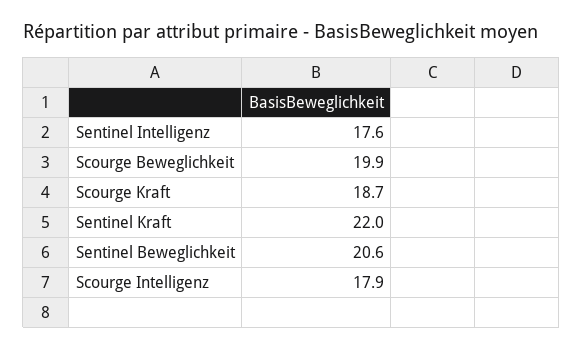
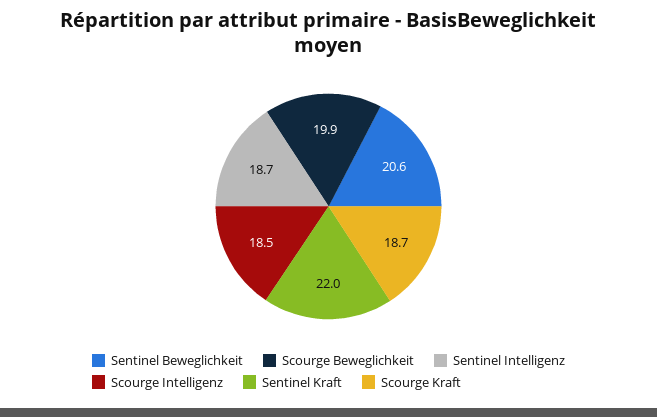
  {
-   "Sentinel Intelligenz": 17.6,
+   "Sentinel Intelligenz": 18.7,
    "Scourge Beweglichkeit": 19.9,
    "Scourge Kraft": 18.7,
    "Sentinel Kraft": 22,
    "Sentinel Beweglichkeit": 20.6,
-   "Scourge Intelligenz": 17.9
+   "Scourge Intelligenz": 18.5
  }

